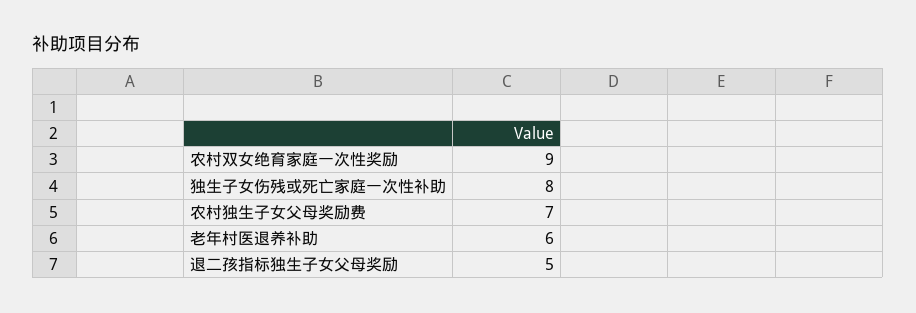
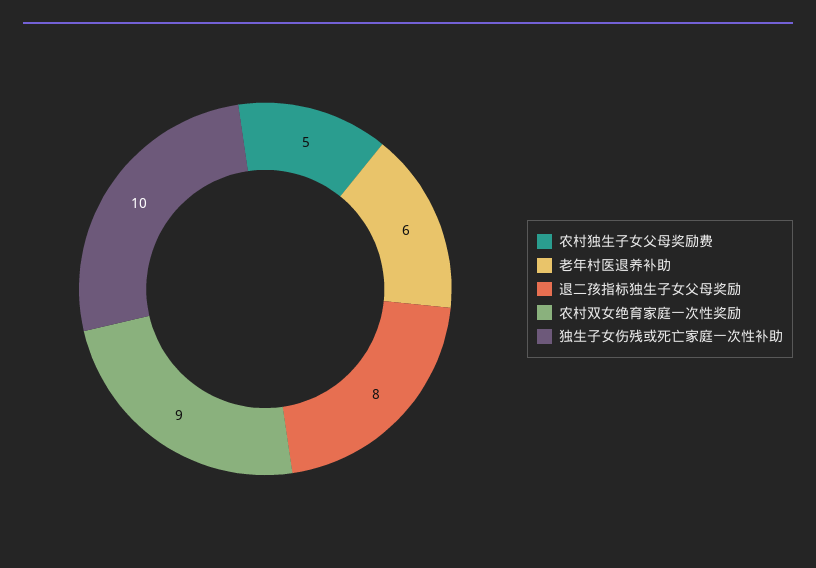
  {
    "农村双女绝育家庭一次性奖励": 9,
-   "独生子女伤残或死亡家庭一次性补助": 8,
+   "独生子女伤残或死亡家庭一次性补助": 10,
-   "农村独生子女父母奖励费": 7,
+   "农村独生子女父母奖励费": 5,
    "老年村医退养补助": 6,
-   "退二孩指标独生子女父母奖励": 5
+   "退二孩指标独生子女父母奖励": 8
  }

